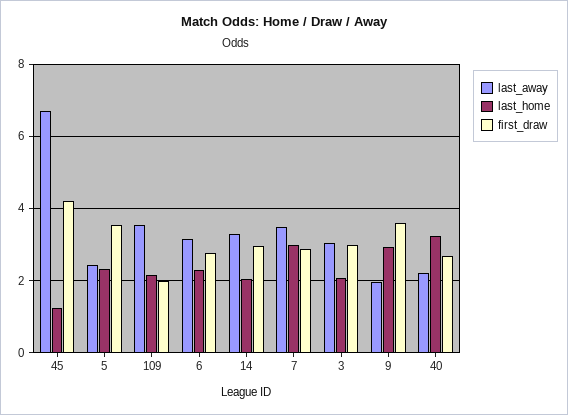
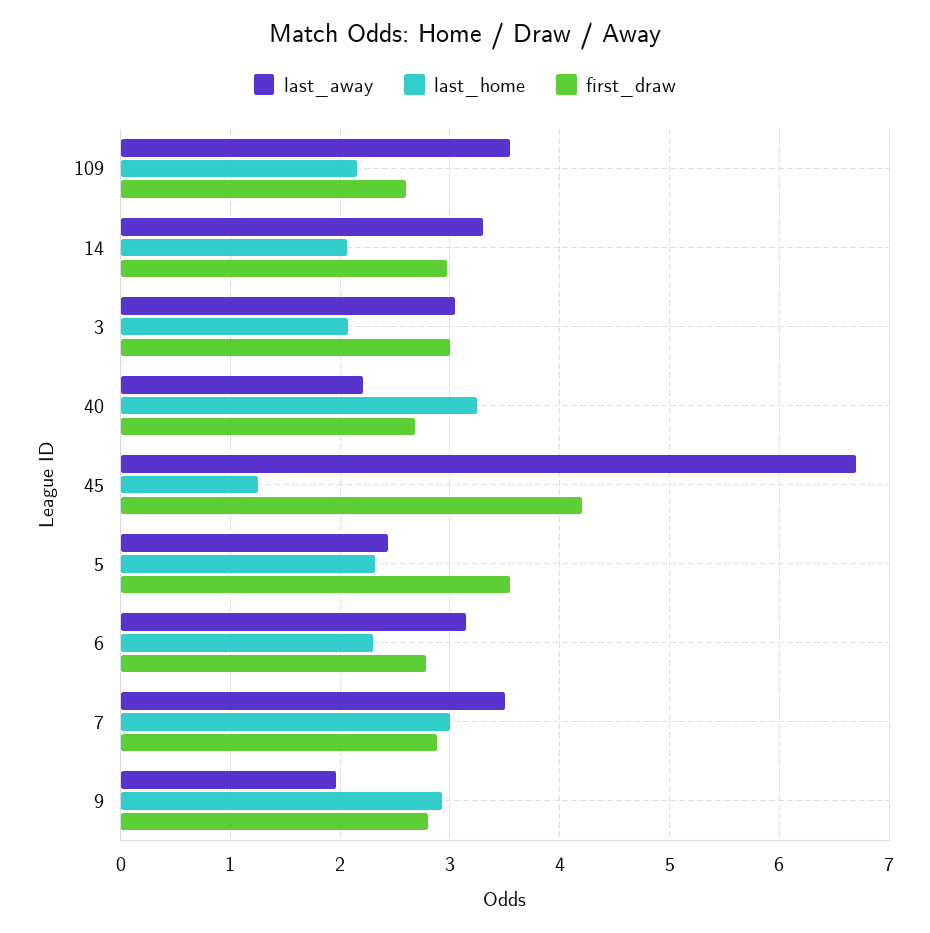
  {
    "last_away": {
      "45": 6.7,
      "5": 2.4,
      "109": 3.6,
      "6": 3.2,
      "14": 3.3,
      "7": 3.5,
      "3": 3.1,
      "9": 2,
      "40": 2.2
    },
    "last_home": {
      "45": 1.3,
      "5": 2.3,
      "109": 2.2,
      "6": 2.3,
      "14": 2.1,
      "7": 3,
      "3": 2.1,
      "9": 2.9,
      "40": 3.3
    },
    "first_draw": {
      "45": 4.2,
      "5": 3.6,
-     "109": 2,
+     "109": 2.6,
      "6": 2.8,
      "14": 3,
      "7": 2.9,
      "3": 3,
-     "9": 3.6,
+     "9": 2.8,
      "40": 2.7
    }
  }

